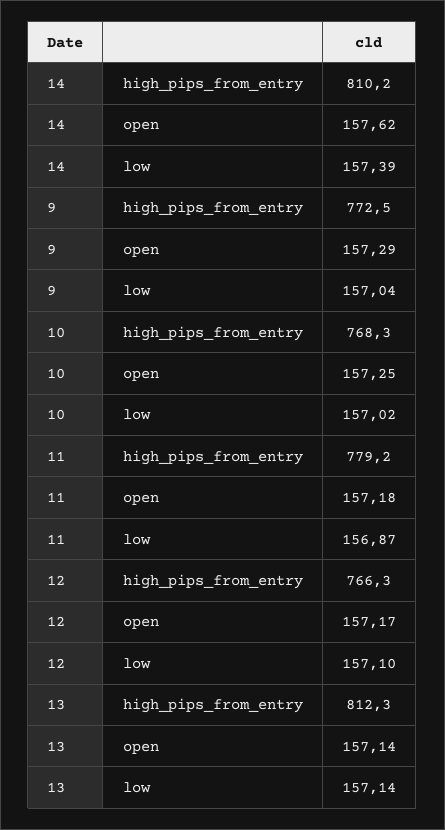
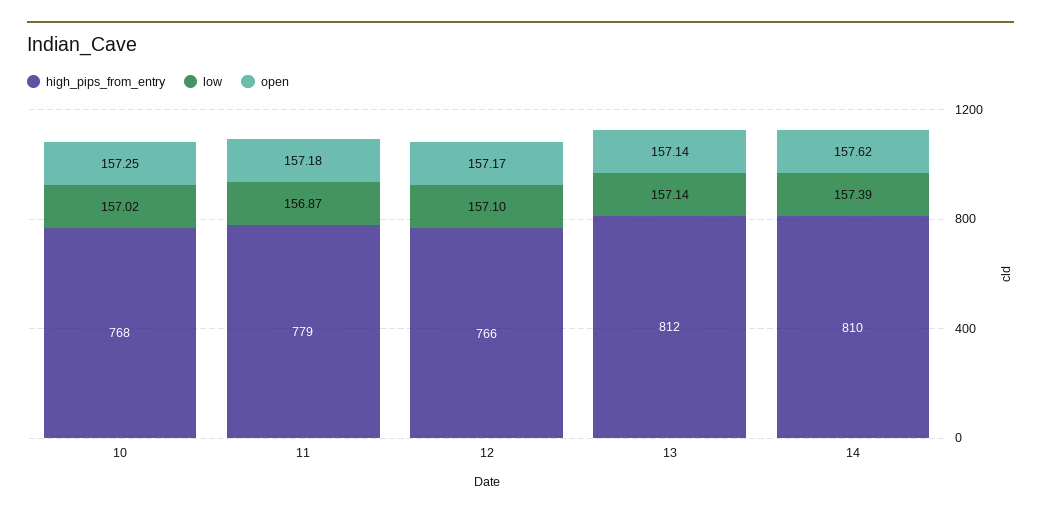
  {
    "high_pips_from_entry": {
      "14": 810.2,
-     "9": 772.5,
      "10": 768.3,
      "11": 779.2,
      "12": 766.3,
      "13": 812.3
    },
    "open": {
      "14": 157.62,
-     "9": 157.29,
      "10": 157.25,
      "11": 157.18,
      "12": 157.17,
      "13": 157.14
    },
    "low": {
      "14": 157.39,
-     "9": 157.04,
      "10": 157.02,
      "11": 156.87,
      "12": 157.1,
      "13": 157.14
    }
  }

